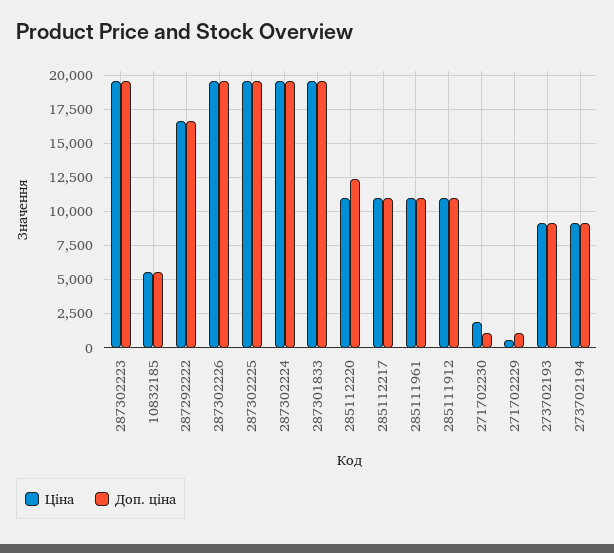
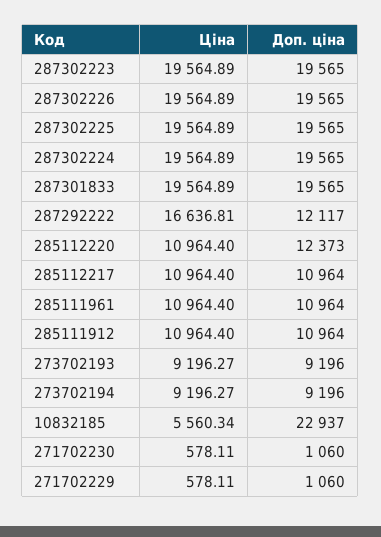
  {
    "Ціна": {
      "287302223": 19564.89,
      "10832185": 5560.34,
      "287292222": 16636.81,
      "287302226": 19564.89,
      "287302225": 19564.89,
      "287302224": 19564.89,
      "287301833": 19564.89,
      "285112220": 10964.4,
      "285112217": 10964.4,
      "285111961": 10964.4,
      "285111912": 10964.4,
-     "271702230": 2000,
+     "271702230": 578.11,
      "271702229": 578.11,
      "273702193": 9196.27,
      "273702194": 9196.27
    },
    "Доп. ціна": {
      "287302223": 19565,
-     "10832185": 5500,
+     "10832185": 22937,
-     "287292222": 16500,
+     "287292222": 12117,
      "287302226": 19565,
      "287302225": 19565,
      "287302224": 19565,
      "287301833": 19565,
      "285112220": 12373,
      "285112217": 10964,
      "285111961": 10964,
      "285111912": 10964,
      "271702230": 1060,
      "271702229": 1060,
      "273702193": 9196,
      "273702194": 9196
    }
  }

